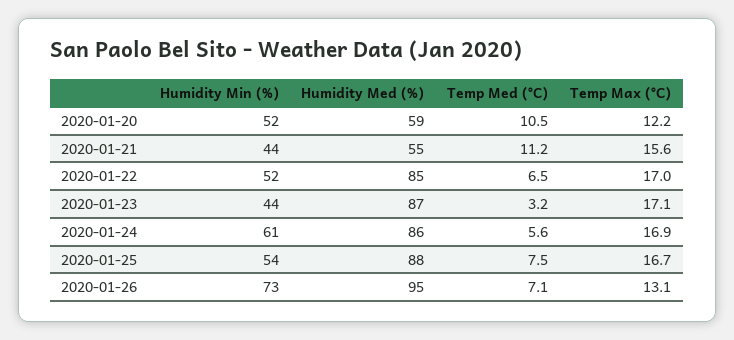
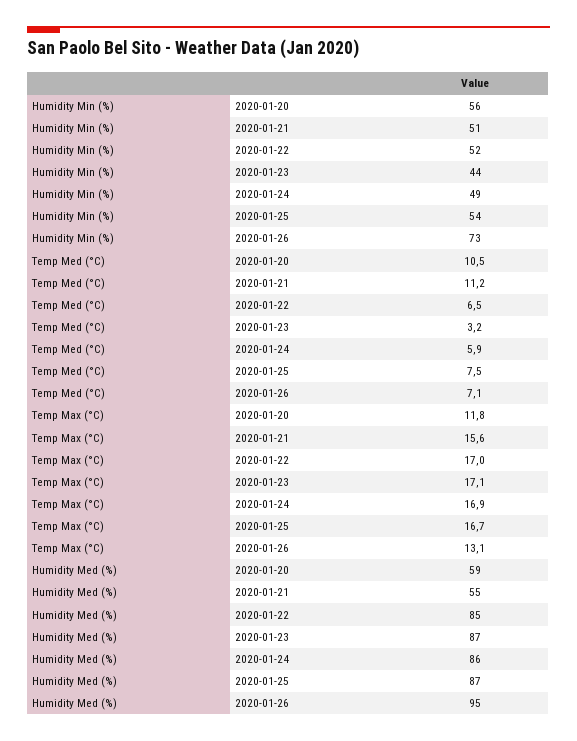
  {
    "Humidity Min (%)": {
-     "2020-01-20": 52,
+     "2020-01-20": 56,
-     "2020-01-21": 44,
+     "2020-01-21": 51,
      "2020-01-22": 52,
      "2020-01-23": 44,
-     "2020-01-24": 61,
+     "2020-01-24": 49,
      "2020-01-25": 54,
      "2020-01-26": 73
    },
    "Humidity Med (%)": {
      "2020-01-20": 59,
      "2020-01-21": 55,
      "2020-01-22": 85,
      "2020-01-23": 87,
      "2020-01-24": 86,
-     "2020-01-25": 88,
+     "2020-01-25": 87,
      "2020-01-26": 95
    },
    "Temp Med (°C)": {
      "2020-01-20": 10.5,
      "2020-01-21": 11.2,
      "2020-01-22": 6.5,
      "2020-01-23": 3.2,
-     "2020-01-24": 5.6,
+     "2020-01-24": 5.9,
      "2020-01-25": 7.5,
      "2020-01-26": 7.1
    },
    "Temp Max (°C)": {
-     "2020-01-20": 12.2,
+     "2020-01-20": 11.8,
      "2020-01-21": 15.6,
      "2020-01-22": 17,
      "2020-01-23": 17.1,
      "2020-01-24": 16.9,
      "2020-01-25": 16.7,
      "2020-01-26": 13.1
    }
  }

